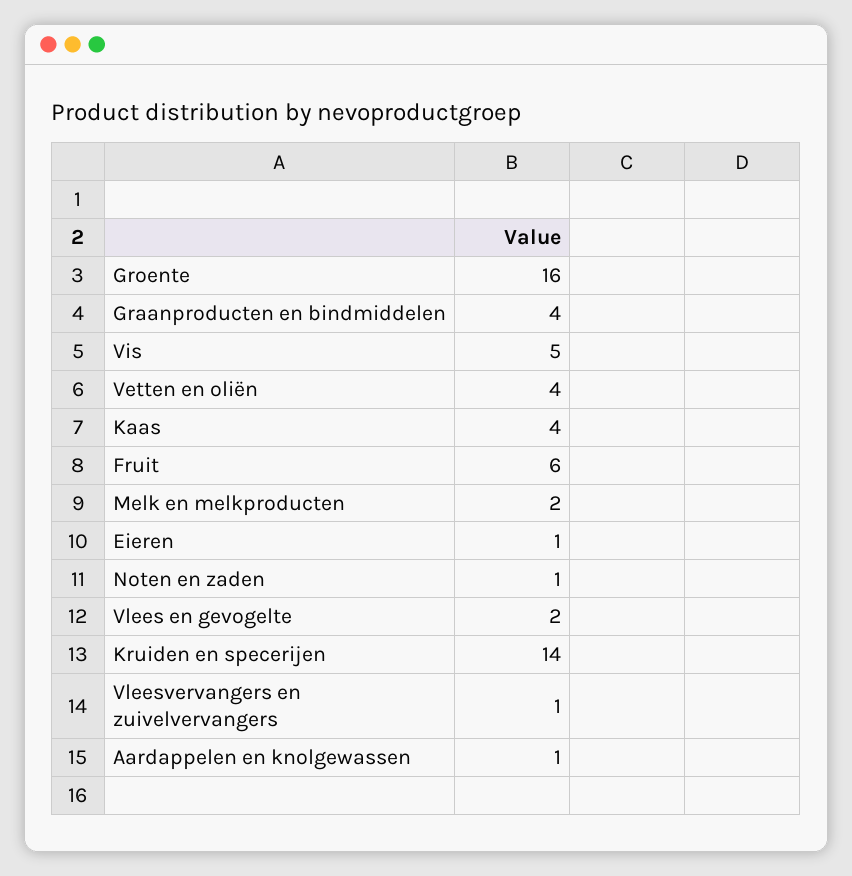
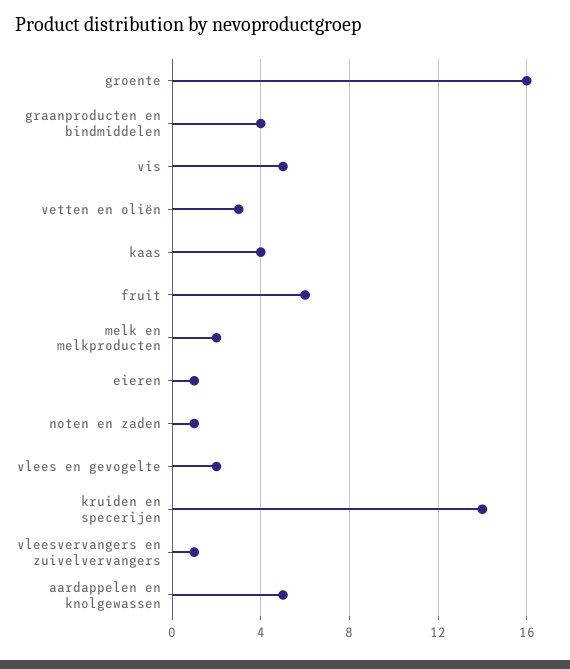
  {
    "Groente": 16,
    "Graanproducten en bindmiddelen": 4,
    "Vis": 5,
-   "Vetten en oliën": 4,
+   "Vetten en oliën": 3,
    "Kaas": 4,
    "Fruit": 6,
    "Melk en melkproducten": 2,
    "Eieren": 1,
    "Noten en zaden": 1,
    "Vlees en gevogelte": 2,
    "Kruiden en specerijen": 14,
    "Vleesvervangers en zuivelvervangers": 1,
-   "Aardappelen en knolgewassen": 1
+   "Aardappelen en knolgewassen": 5
  }

